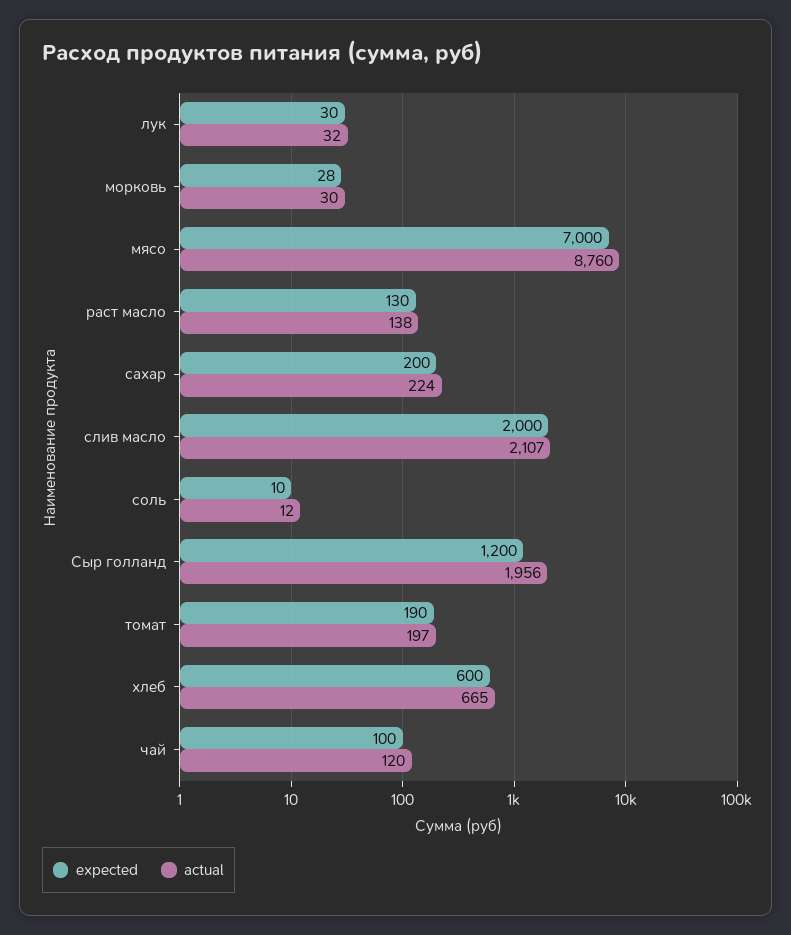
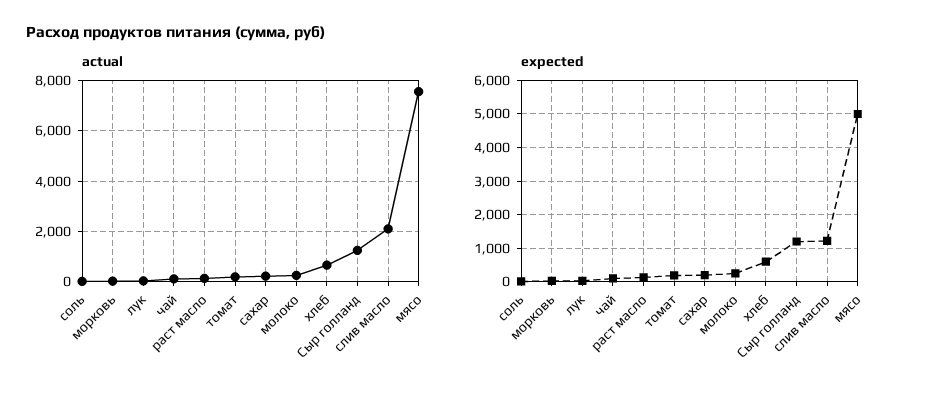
  {
    "expected": {
      "лук": 30,
      "морковь": 28,
-     "мясо": 7000,
+     "мясо": 5000,
      "раст масло": 130,
      "сахар": 200,
-     "слив масло": 2000,
+     "слив масло": 1200,
      "соль": 10,
      "Сыр голланд": 1200,
      "томат": 190,
      "хлеб": 600,
-     "чай": 100
+     "чай": 100,
+     "молоко": 200
    },
    "actual": {
      "лук": 32,
      "морковь": 30,
-     "мясо": 8760,
+     "мясо": 7500,
      "раст масло": 138,
      "сахар": 224,
      "слив масло": 2107,
      "соль": 12,
-     "Сыр голланд": 1956,
+     "Сыр голланд": 1250,
      "томат": 197,
      "хлеб": 665,
-     "чай": 120
+     "чай": 120,
+     "молоко": 250
    }
  }

